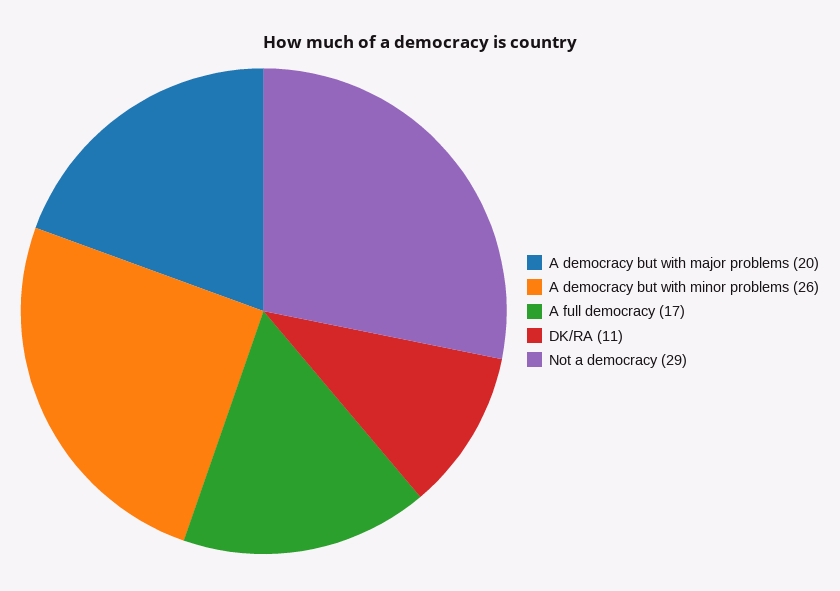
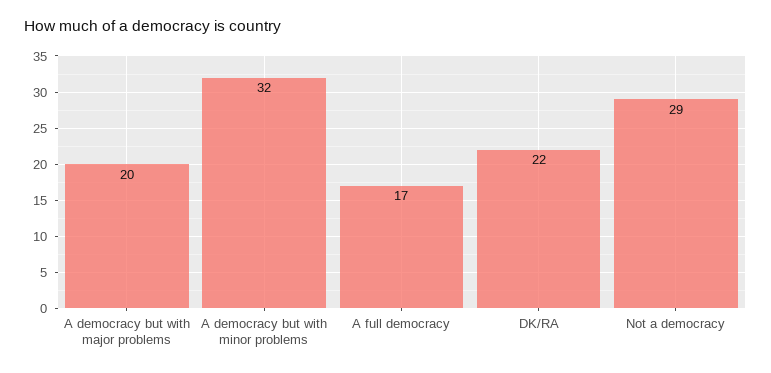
  {
    "A democracy but with major problems": 20,
-   "A democracy but with minor problems": 26,
+   "A democracy but with minor problems": 32,
    "A full democracy": 17,
-   "DK/RA": 11,
+   "DK/RA": 22,
    "Not a democracy": 29
  }

